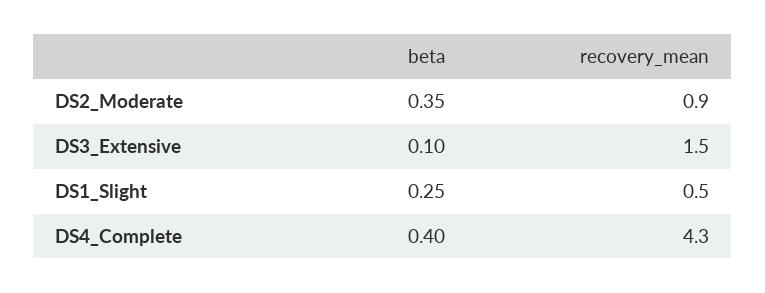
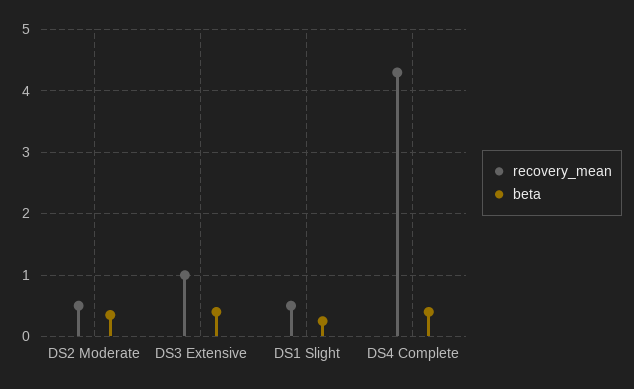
  {
    "beta": {
      "DS2_Moderate": 0.35,
-     "DS3_Extensive": 0.1,
+     "DS3_Extensive": 0.4,
      "DS1_Slight": 0.25,
      "DS4_Complete": 0.4
    },
    "recovery_mean": {
-     "DS2_Moderate": 0.9,
+     "DS2_Moderate": 0.5,
-     "DS3_Extensive": 1.5,
+     "DS3_Extensive": 1,
      "DS1_Slight": 0.5,
      "DS4_Complete": 4.3
    }
  }

